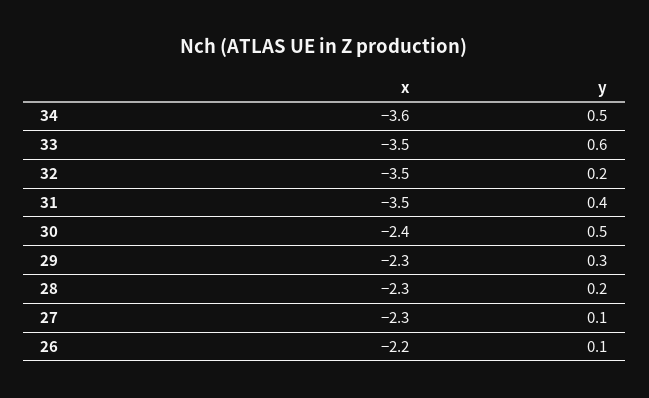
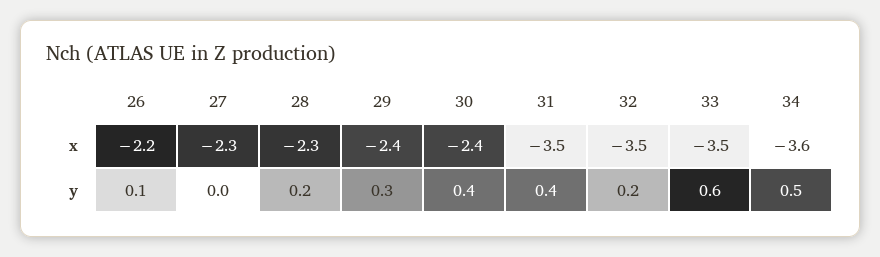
  {
    "x": {
      "34": -3.6,
      "33": -3.5,
      "32": -3.5,
      "31": -3.5,
      "30": -2.4,
-     "29": -2.3,
+     "29": -2.4,
      "28": -2.3,
      "27": -2.3,
      "26": -2.2
    },
    "y": {
      "34": 0.5,
      "33": 0.6,
      "32": 0.2,
      "31": 0.4,
-     "30": 0.5,
+     "30": 0.4,
      "29": 0.3,
      "28": 0.2,
-     "27": 0.1,
+     "27": 0,
      "26": 0.1
    }
  }

